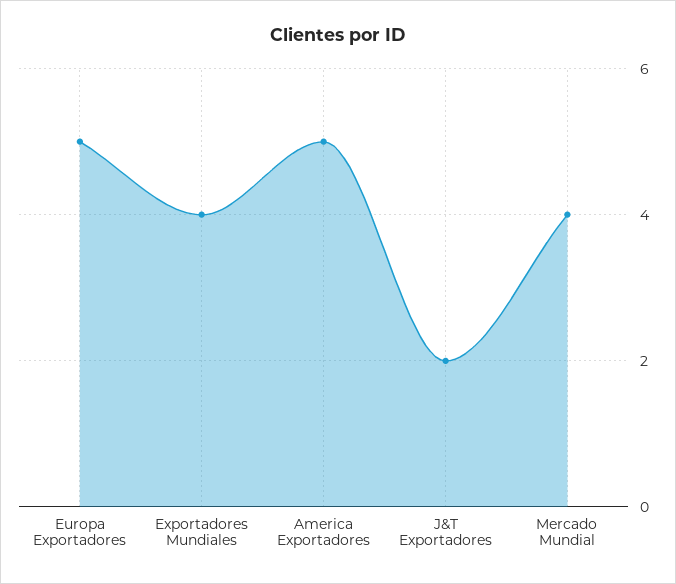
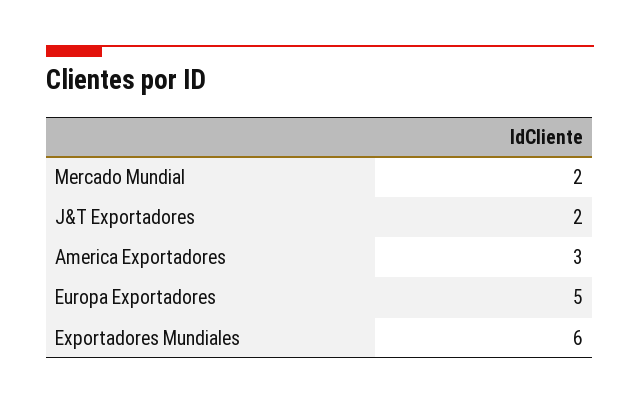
  {
    "Europa Exportadores": 5,
-   "Exportadores Mundiales": 4,
+   "Exportadores Mundiales": 6,
-   "America Exportadores": 5,
+   "America Exportadores": 3,
    "J&T Exportadores": 2,
-   "Mercado Mundial": 4
+   "Mercado Mundial": 2
  }

